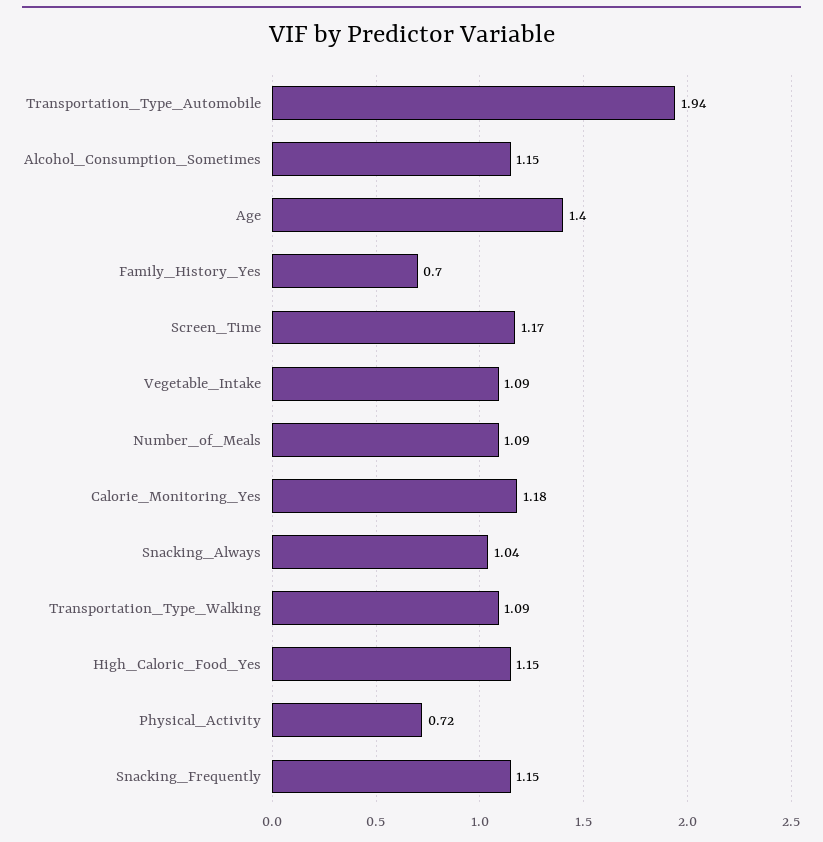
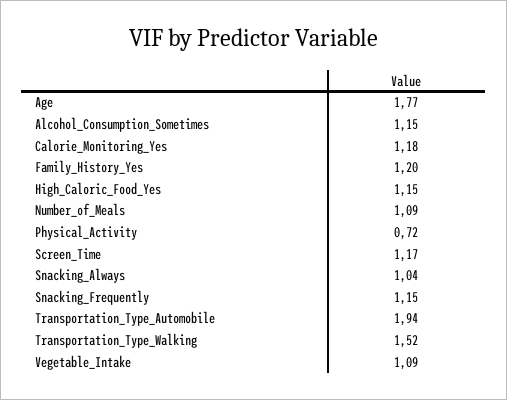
  {
    "Transportation_Type_Automobile": 1.94,
    "Alcohol_Consumption_Sometimes": 1.15,
-   "Age": 1.4,
+   "Age": 1.77,
-   "Family_History_Yes": 0.7,
+   "Family_History_Yes": 1.2,
    "Screen_Time": 1.17,
    "Vegetable_Intake": 1.09,
    "Number_of_Meals": 1.09,
    "Calorie_Monitoring_Yes": 1.18,
    "Snacking_Always": 1.04,
-   "Transportation_Type_Walking": 1.09,
+   "Transportation_Type_Walking": 1.52,
    "High_Caloric_Food_Yes": 1.15,
    "Physical_Activity": 0.72,
    "Snacking_Frequently": 1.15
  }

